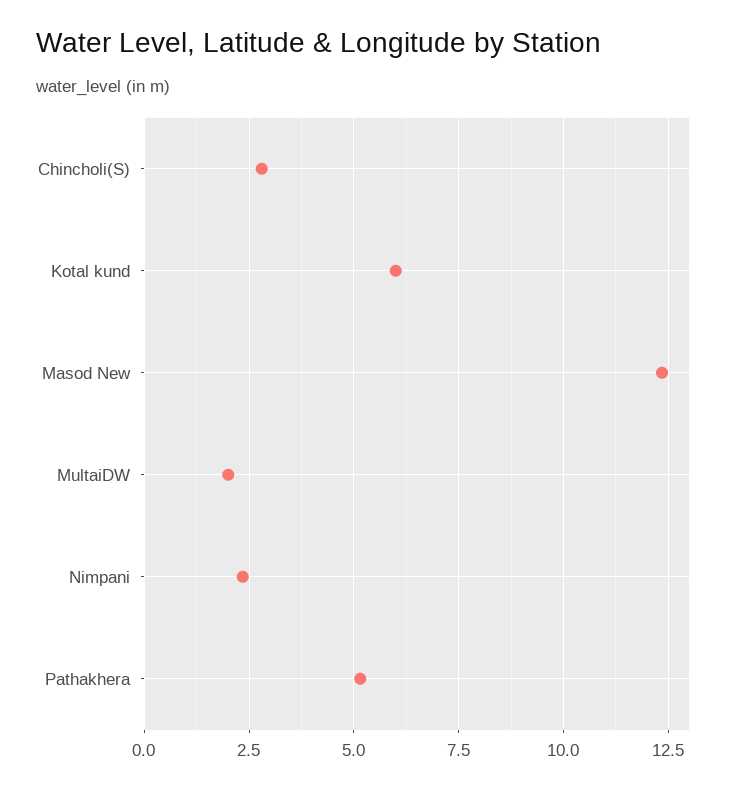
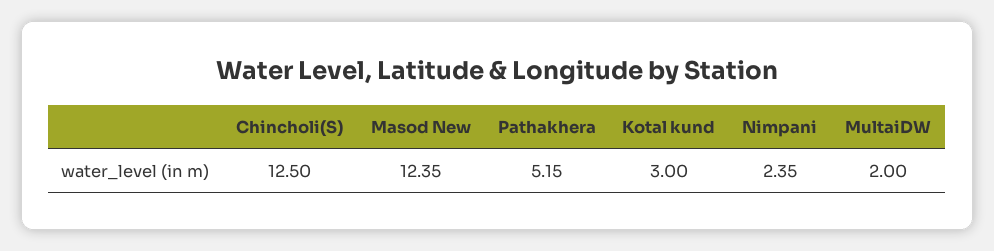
  {
-   "Chincholi(S)": 2.75,
+   "Chincholi(S)": 12.5,
-   "Kotal kund": 6,
+   "Kotal kund": 3,
    "Masod New": 12.35,
    "MultaiDW": 2,
    "Nimpani": 2.35,
    "Pathakhera": 5.15
  }

